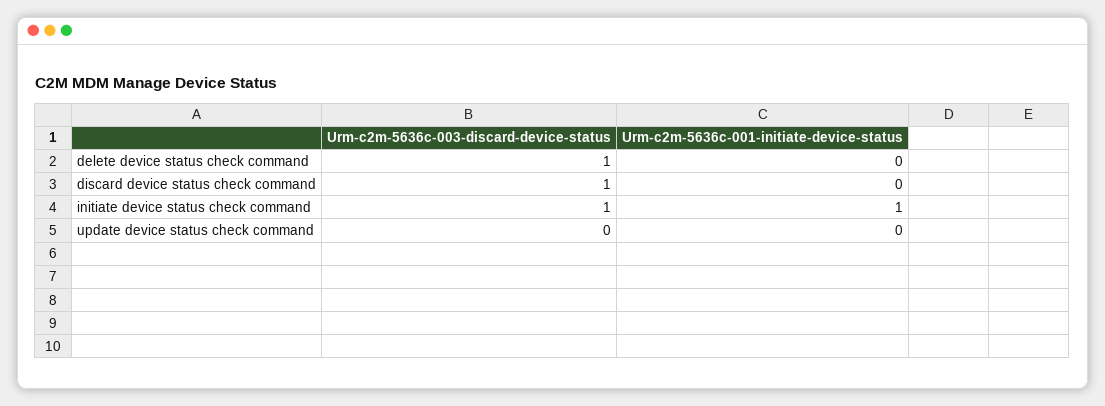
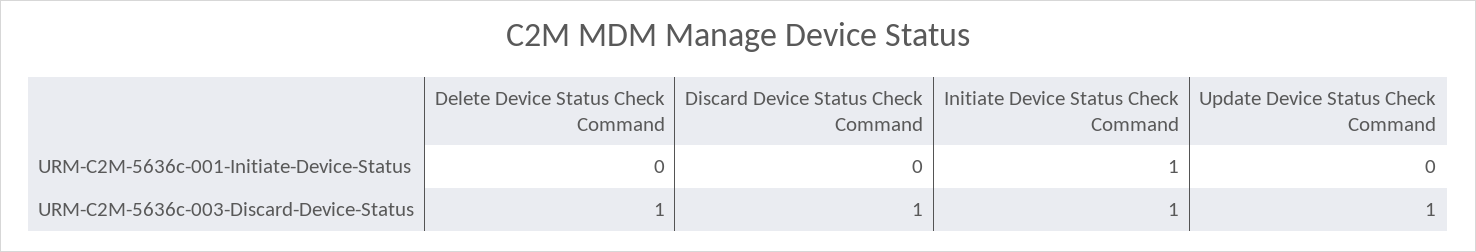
  {
    "Urm-c2m-5636c-003-discard-device-status": {
      "delete device status check command": 1,
      "discard device status check command": 1,
      "initiate device status check command": 1,
-     "update device status check command": 0
+     "update device status check command": 1
    },
    "Urm-c2m-5636c-001-initiate-device-status": {
      "delete device status check command": 0,
      "discard device status check command": 0,
      "initiate device status check command": 1,
      "update device status check command": 0
    }
  }

